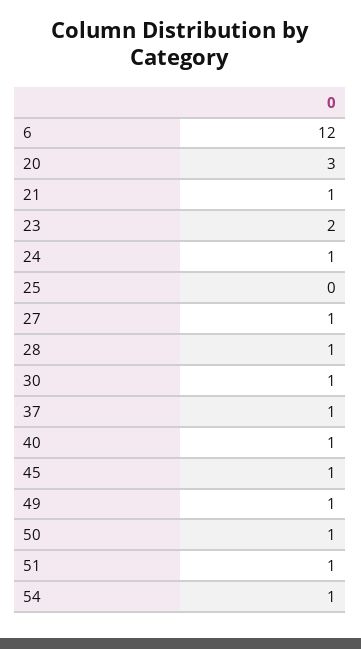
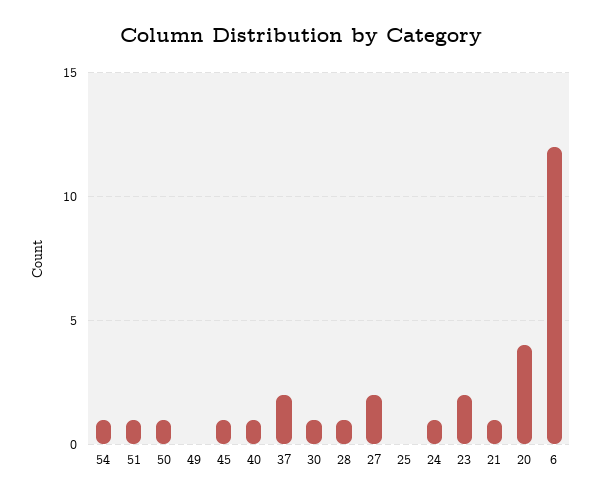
  {
    "6": 12,
-   "20": 3,
+   "20": 4,
    "21": 1,
    "23": 2,
    "24": 1,
    "25": 0,
-   "27": 1,
+   "27": 2,
    "28": 1,
    "30": 1,
-   "37": 1,
+   "37": 2,
    "40": 1,
    "45": 1,
-   "49": 1,
+   "49": 0,
    "50": 1,
    "51": 1,
    "54": 1
  }

